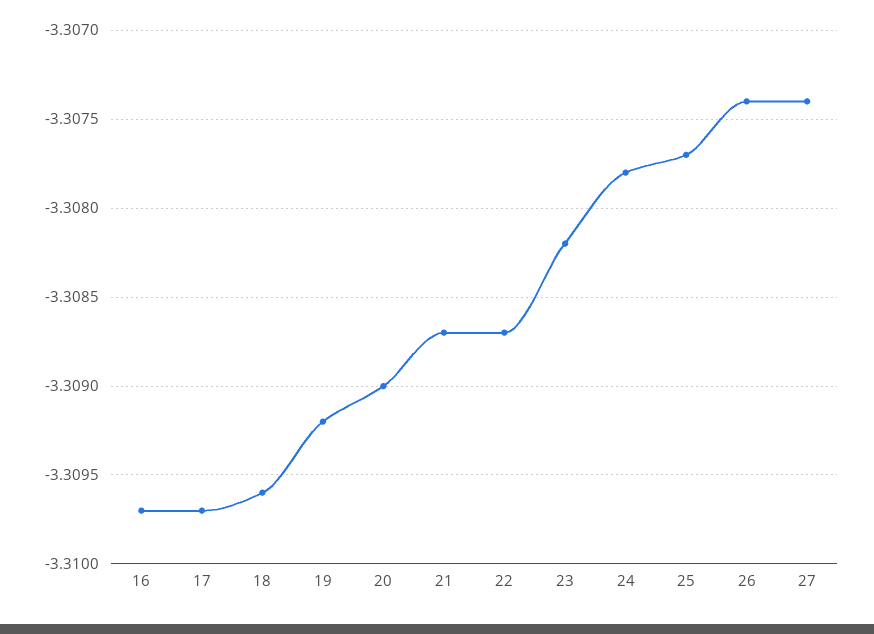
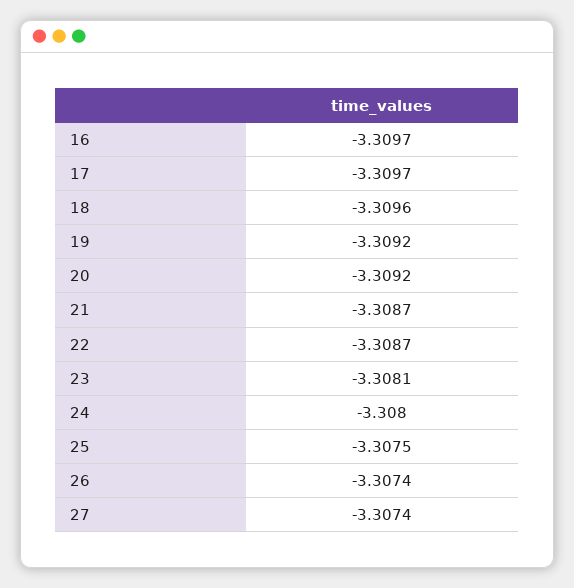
  {
    "16": -3.3097,
    "17": -3.3097,
    "18": -3.3096,
    "19": -3.3092,
-   "20": -3.309,
+   "20": -3.3092,
    "21": -3.3087,
    "22": -3.3087,
-   "23": -3.3082,
+   "23": -3.3081,
-   "24": -3.3078,
+   "24": -3.308,
-   "25": -3.3077,
+   "25": -3.3075,
    "26": -3.3074,
    "27": -3.3074
  }

